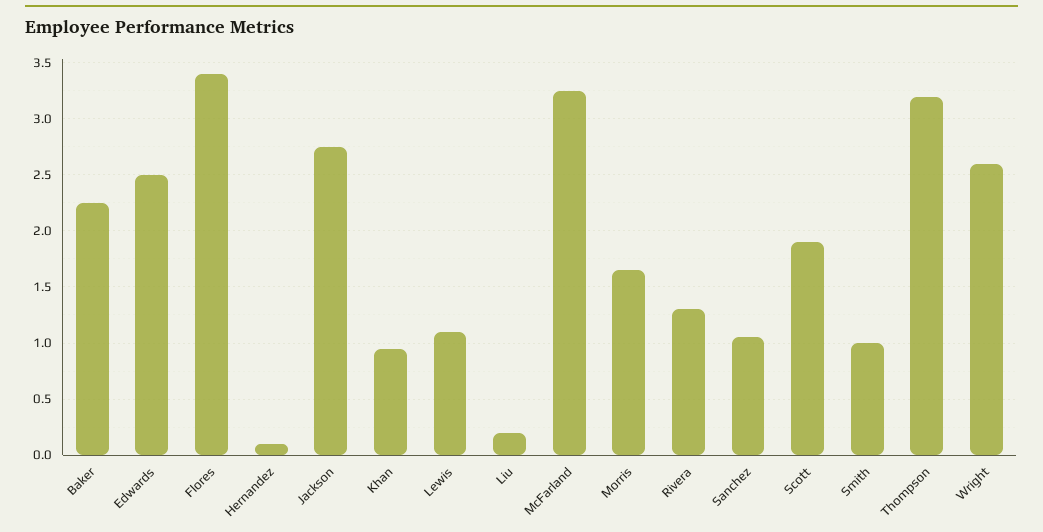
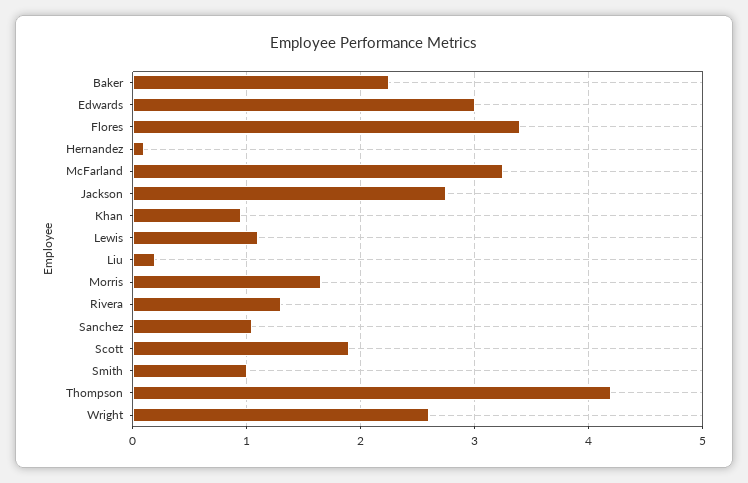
  {
    "Baker": 2.3,
-   "Edwards": 2.5,
+   "Edwards": 3,
    "Flores": 3.4,
    "Hernandez": 0.1,
    "Jackson": 2.8,
    "Khan": 1,
    "Lewis": 1.1,
    "Liu": 0.2,
    "McFarland": 3.3,
    "Morris": 1.7,
    "Rivera": 1.3,
    "Sanchez": 1.1,
    "Scott": 1.9,
    "Smith": 1,
-   "Thompson": 3.2,
+   "Thompson": 4.2,
    "Wright": 2.6
  }

